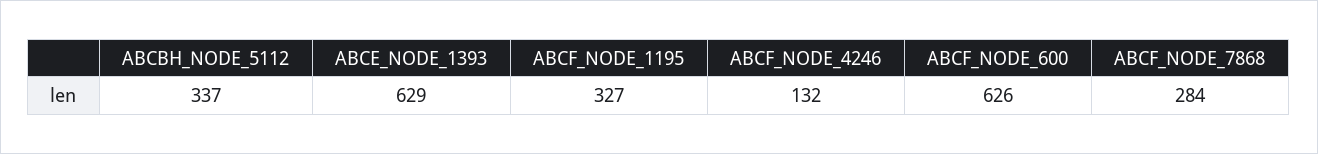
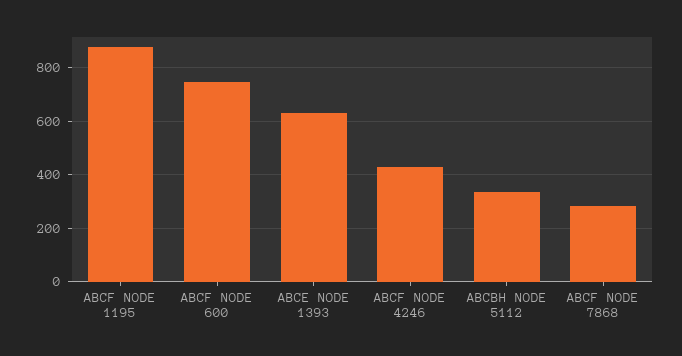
  {
    "ABCBH_NODE_5112": 337,
    "ABCE_NODE_1393": 629,
-   "ABCF_NODE_1195": 327,
+   "ABCF_NODE_1195": 875,
-   "ABCF_NODE_4246": 132,
+   "ABCF_NODE_4246": 425,
-   "ABCF_NODE_600": 626,
+   "ABCF_NODE_600": 750,
    "ABCF_NODE_7868": 284
  }

